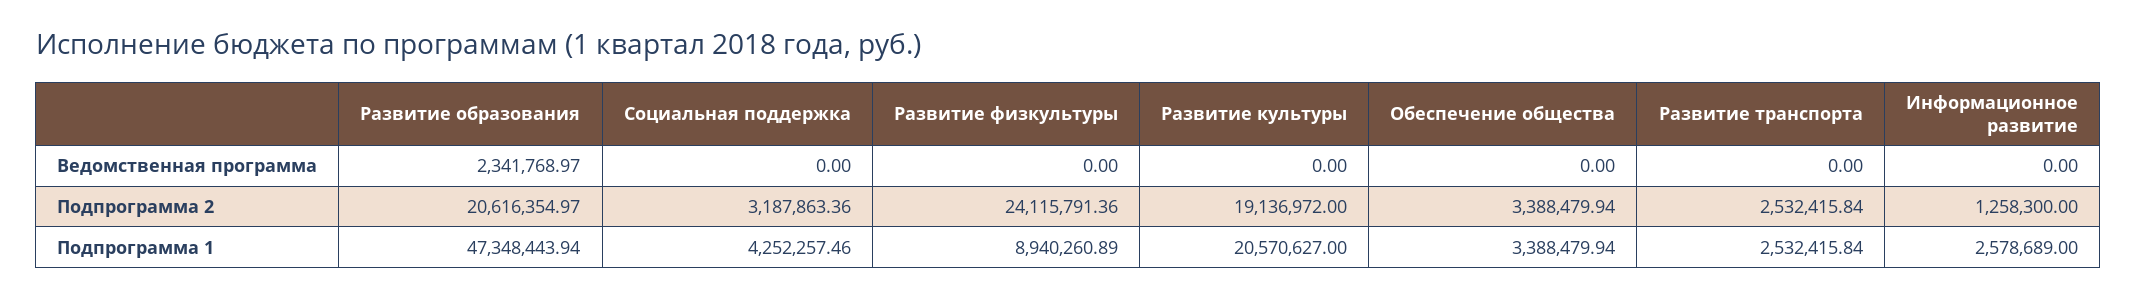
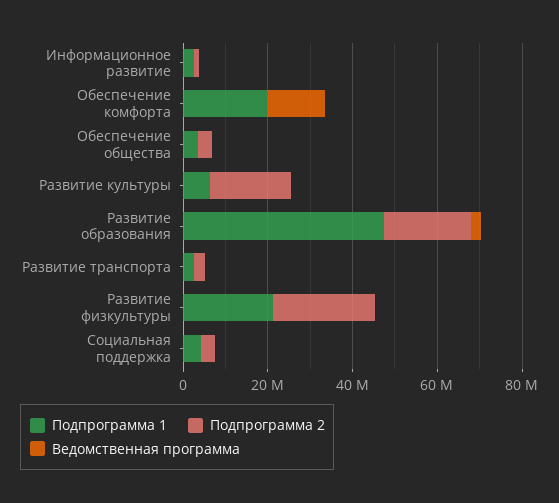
  {
    "Ведомственная программа": {
      "Развитие образования": 2341768.97,
      "Социальная поддержка": 0,
      "Развитие физкультуры": 0,
      "Развитие культуры": 0,
      "Обеспечение общества": 0,
      "Развитие транспорта": 0,
-     "Информационное развитие": 0
+     "Информационное развитие": 0,
+     "Обеспечение комфорта": 15000000
    },
    "Подпрограмма 2": {
      "Развитие образования": 20616354.97,
      "Социальная поддержка": 3187863.36,
      "Развитие физкультуры": 24115791.36,
      "Развитие культуры": 19136972,
      "Обеспечение общества": 3388479.94,
      "Развитие транспорта": 2532415.84,
-     "Информационное развитие": 1258300
+     "Информационное развитие": 1258300,
+     "Обеспечение комфорта": 0
    },
    "Подпрограмма 1": {
      "Развитие образования": 47348443.94,
      "Социальная поддержка": 4252257.46,
-     "Развитие физкультуры": 8940260.89,
+     "Развитие физкультуры": 20000000,
-     "Развитие культуры": 20570627,
+     "Развитие культуры": 5000000,
      "Обеспечение общества": 3388479.94,
      "Развитие транспорта": 2532415.84,
-     "Информационное развитие": 2578689
+     "Информационное развитие": 2578689,
+     "Обеспечение комфорта": 20000000
    }
  }

